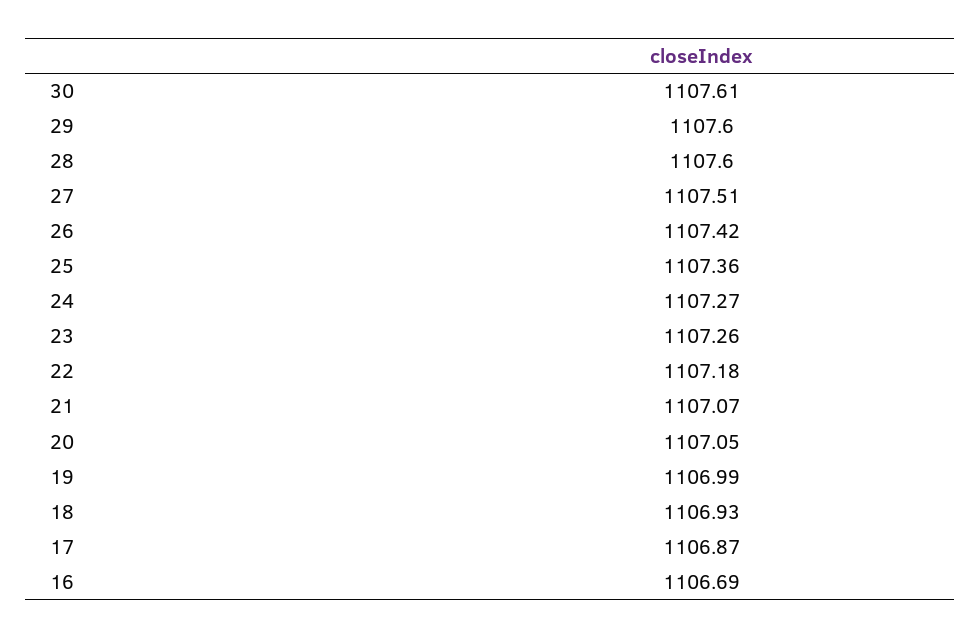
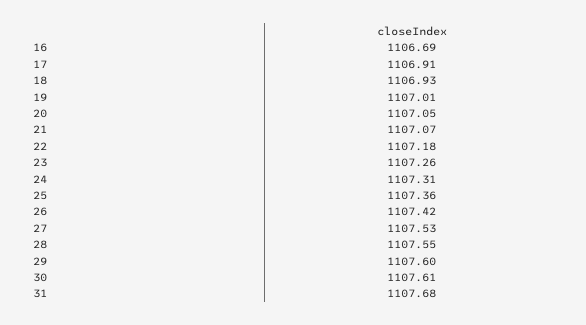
  {
    "30": 1107.61,
    "29": 1107.6,
-   "28": 1107.6,
+   "28": 1107.55,
-   "27": 1107.51,
+   "27": 1107.53,
    "26": 1107.42,
    "25": 1107.36,
-   "24": 1107.27,
+   "24": 1107.31,
    "23": 1107.26,
    "22": 1107.18,
    "21": 1107.07,
    "20": 1107.05,
-   "19": 1106.99,
+   "19": 1107.01,
    "18": 1106.93,
-   "17": 1106.87,
+   "17": 1106.91,
-   "16": 1106.69
+   "16": 1106.69,
+   "31": 1107.68
  }

